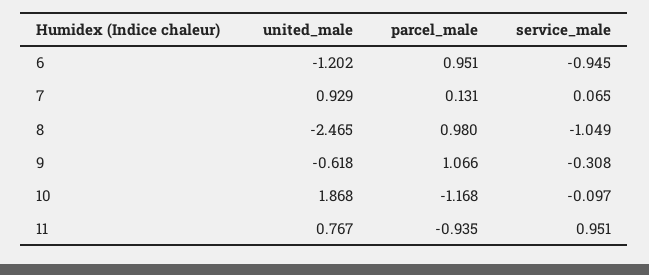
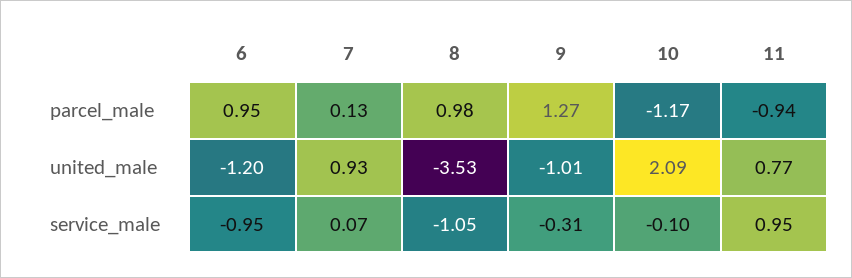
  {
    "united_male": {
      "6": -1.202,
      "7": 0.929,
-     "8": -2.465,
+     "8": -3.53,
-     "9": -0.618,
+     "9": -1.01,
-     "10": 1.868,
+     "10": 2.09,
      "11": 0.767
    },
    "parcel_male": {
      "6": 0.951,
      "7": 0.131,
      "8": 0.98,
-     "9": 1.066,
+     "9": 1.27,
      "10": -1.168,
      "11": -0.935
    },
    "service_male": {
      "6": -0.945,
      "7": 0.065,
      "8": -1.049,
      "9": -0.308,
      "10": -0.097,
      "11": 0.951
    }
  }

